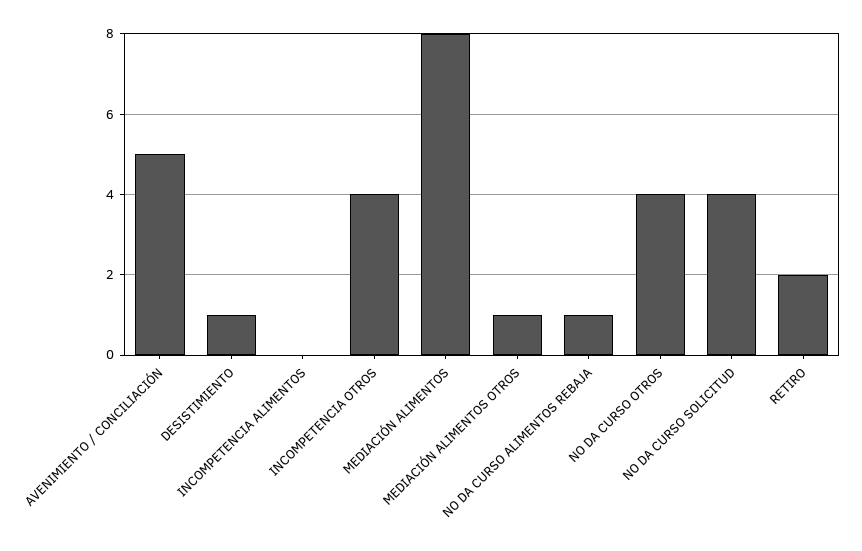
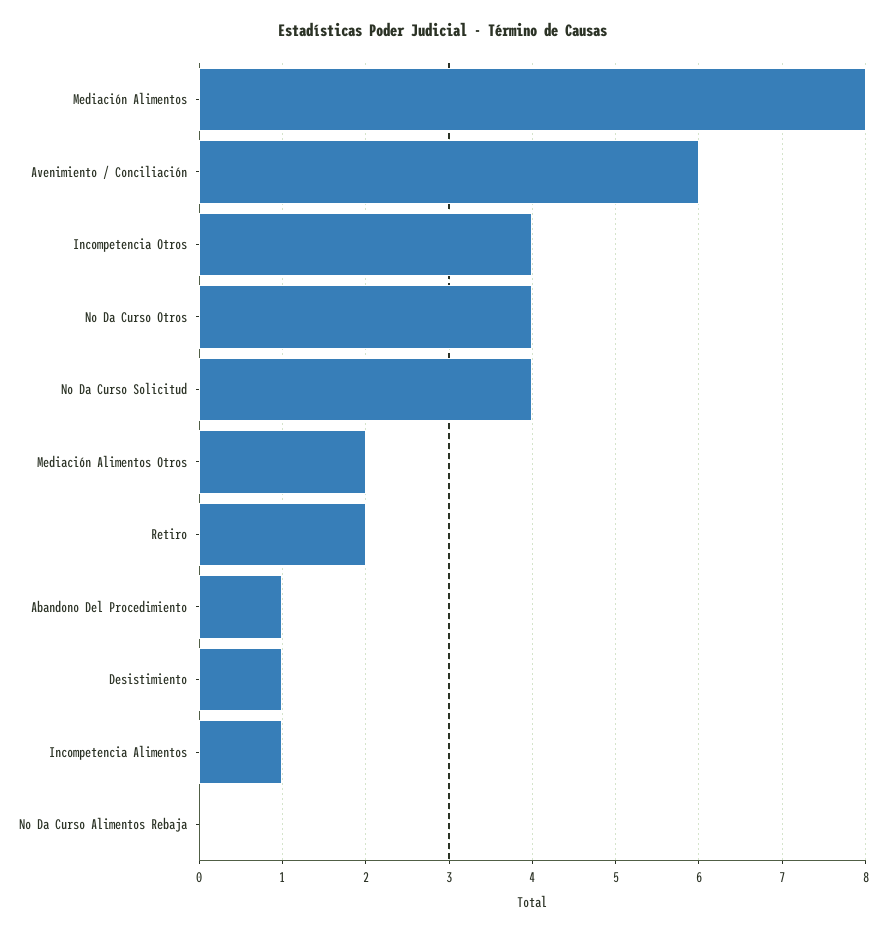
  {
-   "AVENIMIENTO / CONCILIACIÓN": 5,
+   "AVENIMIENTO / CONCILIACIÓN": 6,
    "DESISTIMIENTO": 1,
-   "INCOMPETENCIA ALIMENTOS": 0,
+   "INCOMPETENCIA ALIMENTOS": 1,
    "INCOMPETENCIA OTROS": 4,
    "MEDIACIÓN ALIMENTOS": 8,
-   "MEDIACIÓN ALIMENTOS OTROS": 1,
+   "MEDIACIÓN ALIMENTOS OTROS": 2,
-   "NO DA CURSO ALIMENTOS REBAJA": 1,
+   "NO DA CURSO ALIMENTOS REBAJA": 0,
    "NO DA CURSO OTROS": 4,
    "NO DA CURSO SOLICITUD": 4,
-   "RETIRO": 2
+   "RETIRO": 2,
+   "Abandono Del Procedimiento": 1
  }

